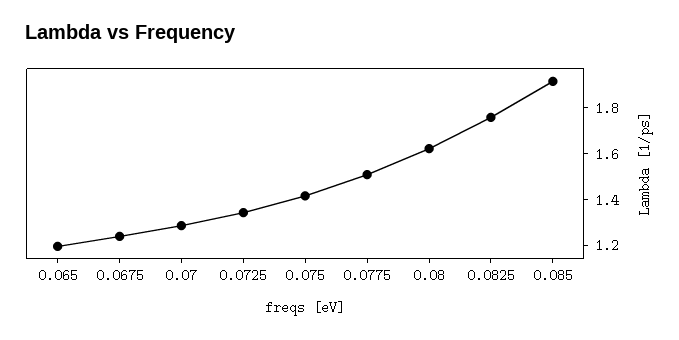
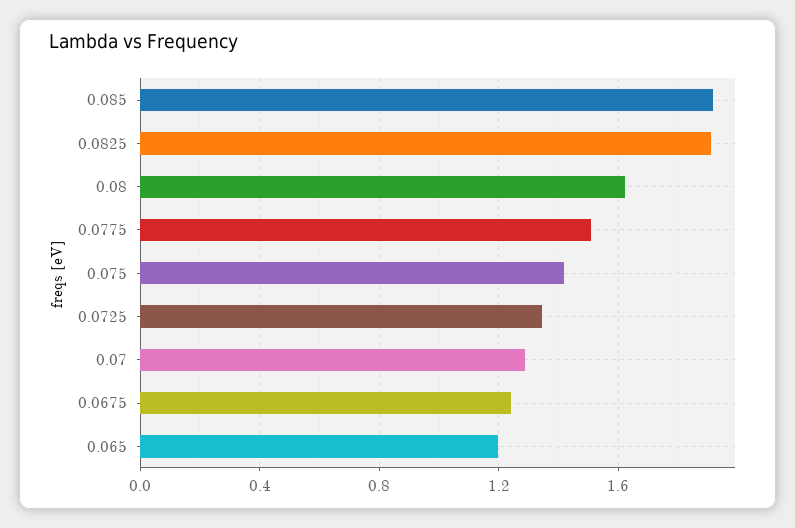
  {
    "0.065": 1.2,
    "0.0675": 1.25,
    "0.07": 1.3,
    "0.0725": 1.35,
    "0.075": 1.4,
    "0.0775": 1.5,
    "0.08": 1.6,
-   "0.0825": 1.75,
+   "0.0825": 1.9,
    "0.085": 1.9
  }

